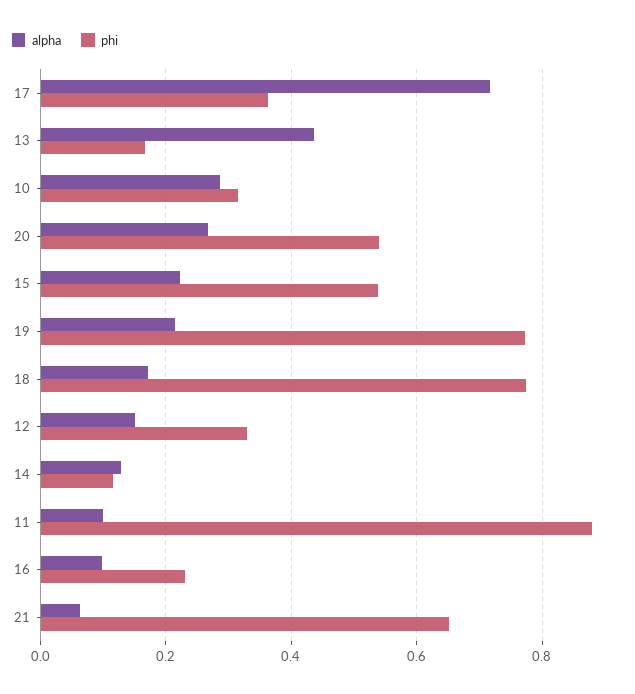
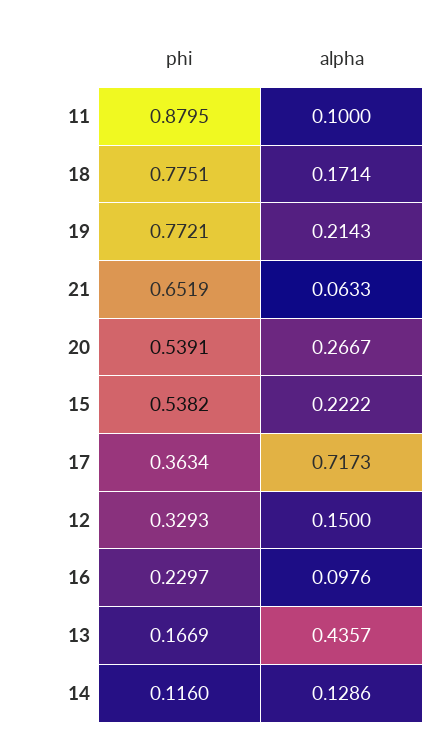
  {
    "alpha": {
      "17": 0.7173,
      "13": 0.4357,
-     "10": 0.28,
      "20": 0.2667,
      "15": 0.2222,
      "19": 0.2143,
      "18": 0.1714,
      "12": 0.15,
      "14": 0.1286,
      "11": 0.1,
      "16": 0.0976,
      "21": 0.0633
    },
    "phi": {
      "17": 0.3634,
      "13": 0.1669,
-     "10": 0.32,
      "20": 0.5391,
      "15": 0.5382,
      "19": 0.7721,
      "18": 0.7751,
      "12": 0.3293,
      "14": 0.116,
      "11": 0.8795,
      "16": 0.2297,
      "21": 0.6519
    }
  }

